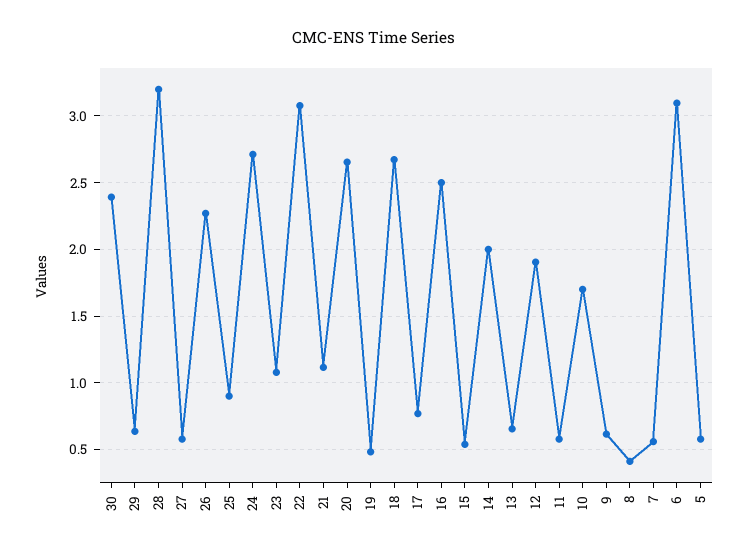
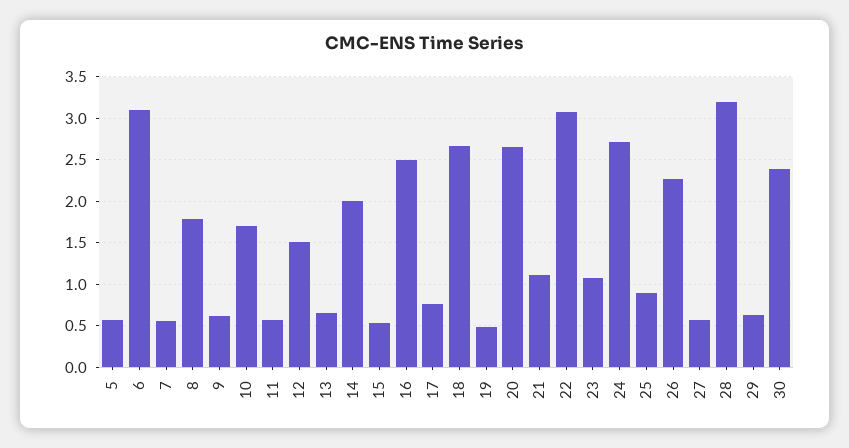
  {
    "30": 2.4,
    "29": 0.65,
    "28": 3.2,
    "27": 0.6,
    "26": 2.25,
    "25": 0.9,
    "24": 2.7,
    "23": 1.1,
    "22": 3.1,
    "21": 1.1,
    "20": 2.65,
    "19": 0.5,
    "18": 2.65,
    "17": 0.75,
    "16": 2.5,
    "15": 0.55,
    "14": 2,
    "13": 0.65,
-   "12": 1.9,
+   "12": 1.5,
    "11": 0.6,
    "10": 1.7,
    "9": 0.6,
-   "8": 0.4,
+   "8": 1.8,
    "7": 0.55,
    "6": 3.1,
    "5": 0.6
  }

